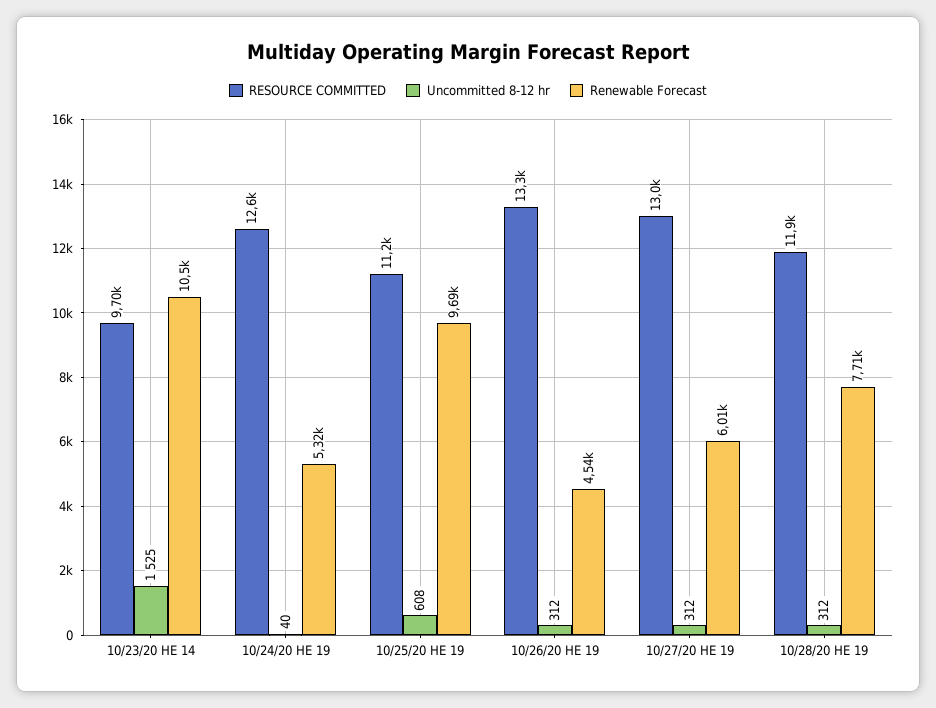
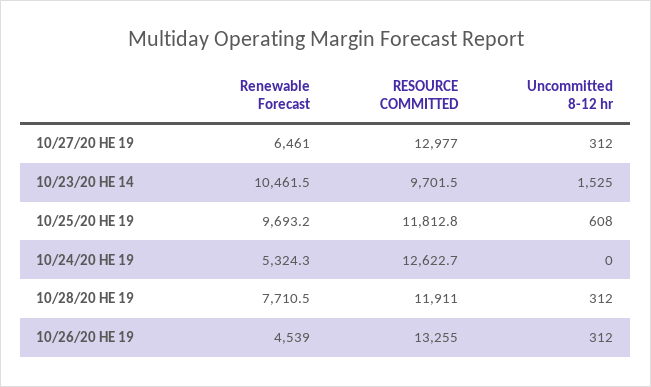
  {
    "RESOURCE COMMITTED": {
      "10/23/20 HE 14": 9701.5,
      "10/24/20 HE 19": 12622.7,
-     "10/25/20 HE 19": 11200,
+     "10/25/20 HE 19": 11812.8,
      "10/26/20 HE 19": 13255,
      "10/27/20 HE 19": 12977,
      "10/28/20 HE 19": 11911
    },
    "Uncommitted 8-12 hr": {
      "10/23/20 HE 14": 1525,
-     "10/24/20 HE 19": 40,
+     "10/24/20 HE 19": 0,
      "10/25/20 HE 19": 608,
      "10/26/20 HE 19": 312,
      "10/27/20 HE 19": 312,
      "10/28/20 HE 19": 312
    },
    "Renewable Forecast": {
      "10/23/20 HE 14": 10461.5,
      "10/24/20 HE 19": 5324.3,
      "10/25/20 HE 19": 9693.2,
      "10/26/20 HE 19": 4539,
-     "10/27/20 HE 19": 6010,
+     "10/27/20 HE 19": 6461,
      "10/28/20 HE 19": 7710.5
    }
  }

